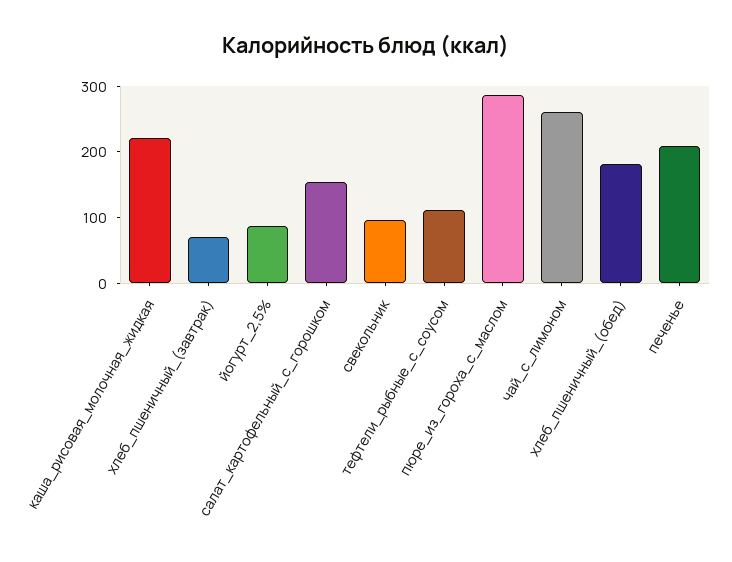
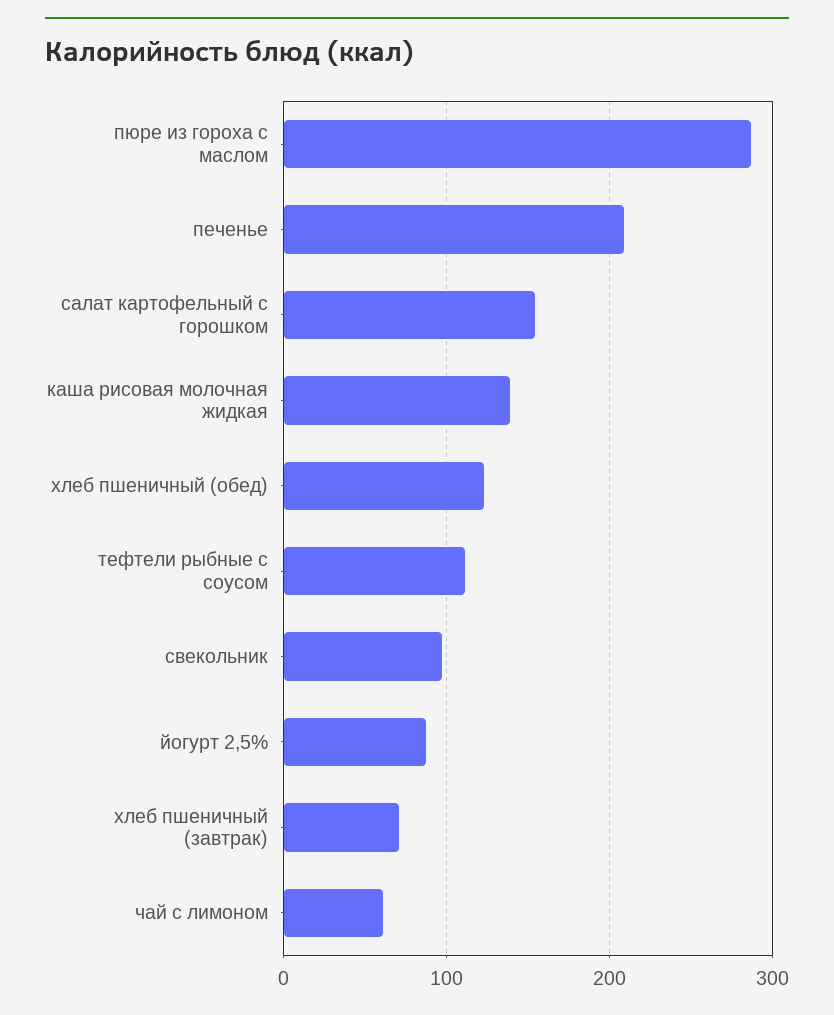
  {
-   "каша_рисовая_молочная_жидкая": 220,
+   "каша_рисовая_молочная_жидкая": 140,
    "хлеб_пшеничный_(завтрак)": 70,
    "йогурт_2,5%": 90,
    "салат_картофельный_с_горошком": 150,
    "свекольник": 100,
    "тефтели_рыбные_с_соусом": 110,
    "пюре_из_гороха_с_маслом": 290,
-   "чай_с_лимоном": 260,
+   "чай_с_лимоном": 60,
-   "хлеб_пшеничный_(обед)": 180,
+   "хлеб_пшеничный_(обед)": 120,
    "печенье": 210
  }

